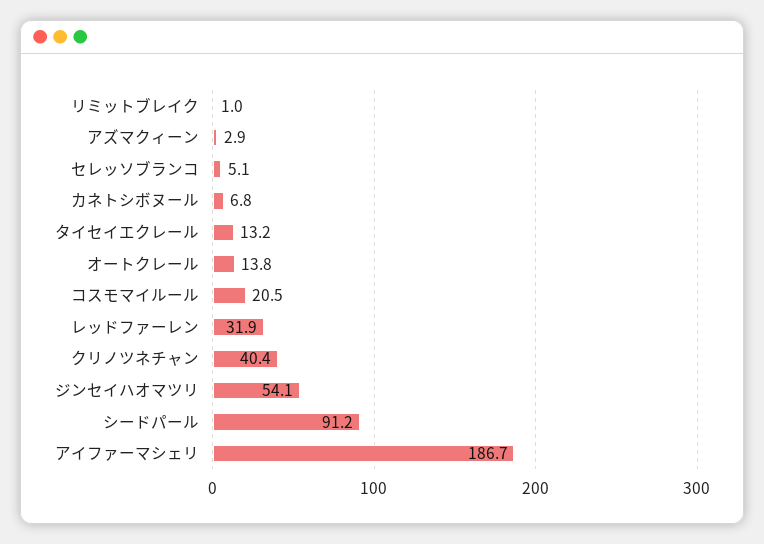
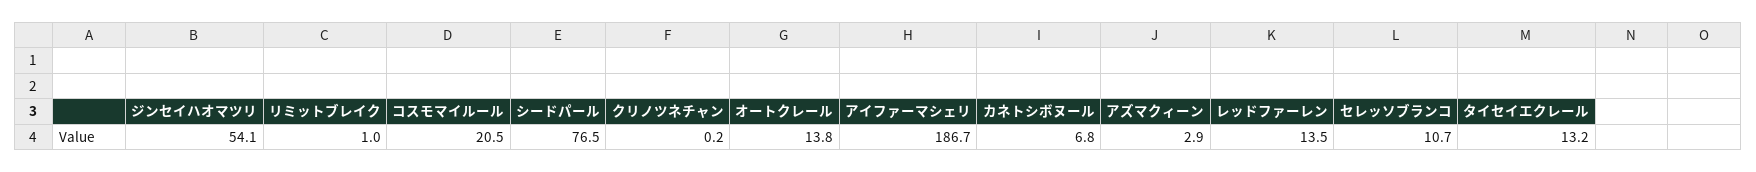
  {
    "リミットブレイク": 1,
    "アズマクィーン": 2.9,
-   "セレッソブランコ": 5.1,
+   "セレッソブランコ": 10.7,
    "カネトシボヌール": 6.8,
    "タイセイエクレール": 13.2,
    "オートクレール": 13.8,
    "コスモマイルール": 20.5,
-   "レッドファーレン": 31.9,
+   "レッドファーレン": 13.5,
-   "クリノツネチャン": 40.4,
+   "クリノツネチャン": 0.2,
    "ジンセイハオマツリ": 54.1,
-   "シードパール": 91.2,
+   "シードパール": 76.5,
    "アイファーマシェリ": 186.7
  }

